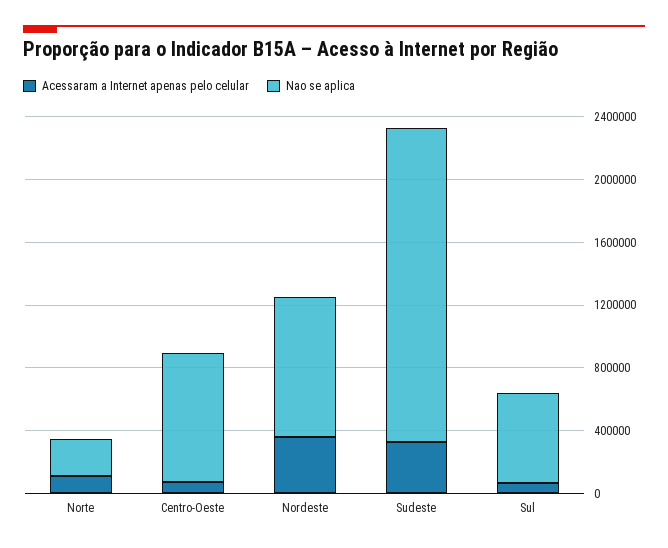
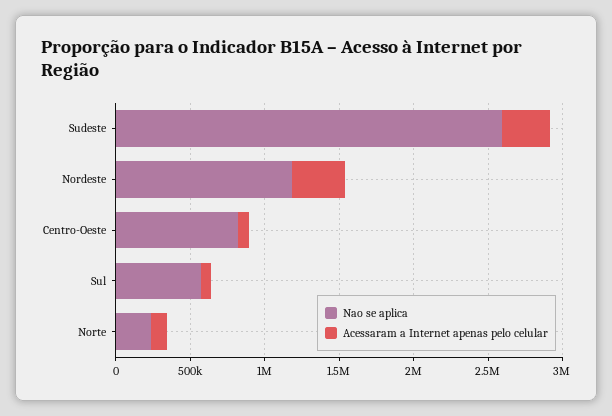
  {
    "Acessaram a Internet apenas pelo celular": {
      "Norte": 100000,
      "Centro-Oeste": 100000,
      "Nordeste": 400000,
      "Sudeste": 300000,
      "Sul": 100000
    },
    "Nao se aplica": {
      "Norte": 200000,
      "Centro-Oeste": 800000,
-     "Nordeste": 900000,
+     "Nordeste": 1200000,
-     "Sudeste": 2000000,
+     "Sudeste": 2600000,
      "Sul": 600000
    }
  }

